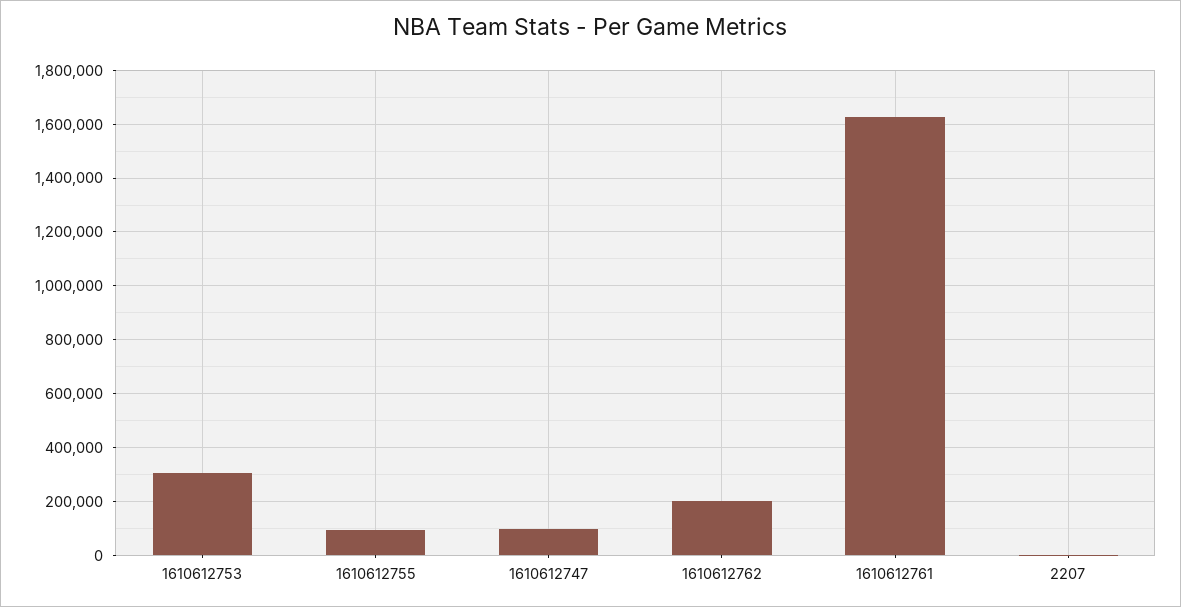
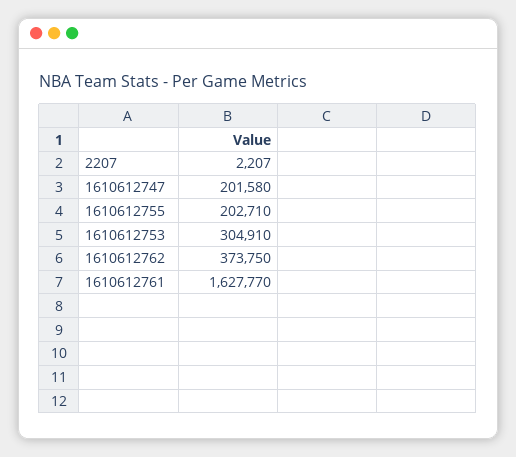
  {
    "1610612753": 304910,
-   "1610612755": 100000,
+   "1610612755": 202710,
-   "1610612747": 100000,
+   "1610612747": 201580,
-   "1610612762": 200000,
+   "1610612762": 373750,
    "1610612761": 1627770,
    "2207": 2207
  }

